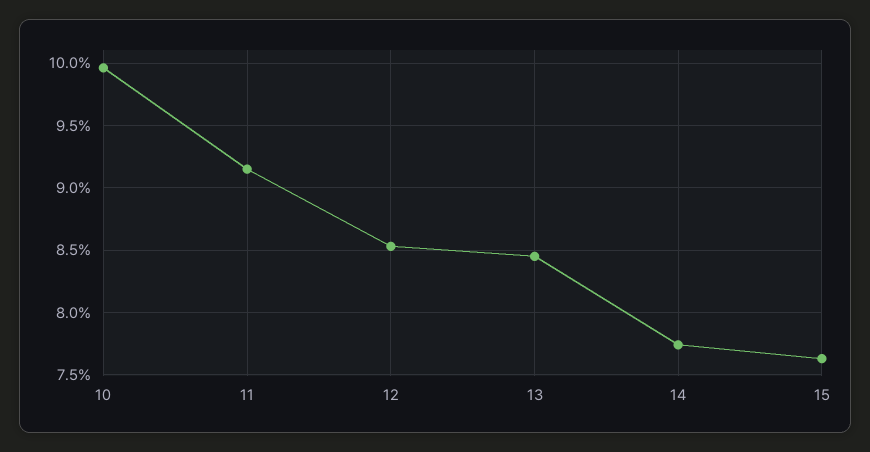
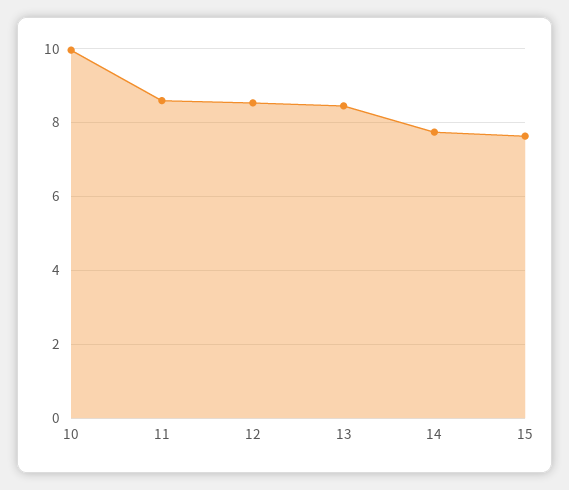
  {
    "10": 9.95,
-   "11": 9.15,
+   "11": 8.6,
    "12": 8.55,
    "13": 8.45,
    "14": 7.75,
    "15": 7.65
  }

